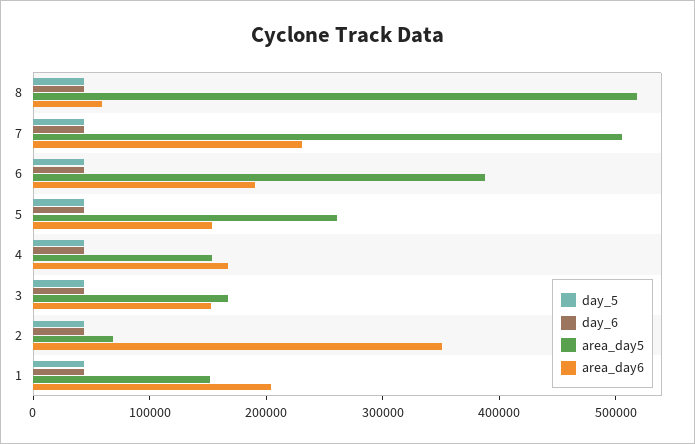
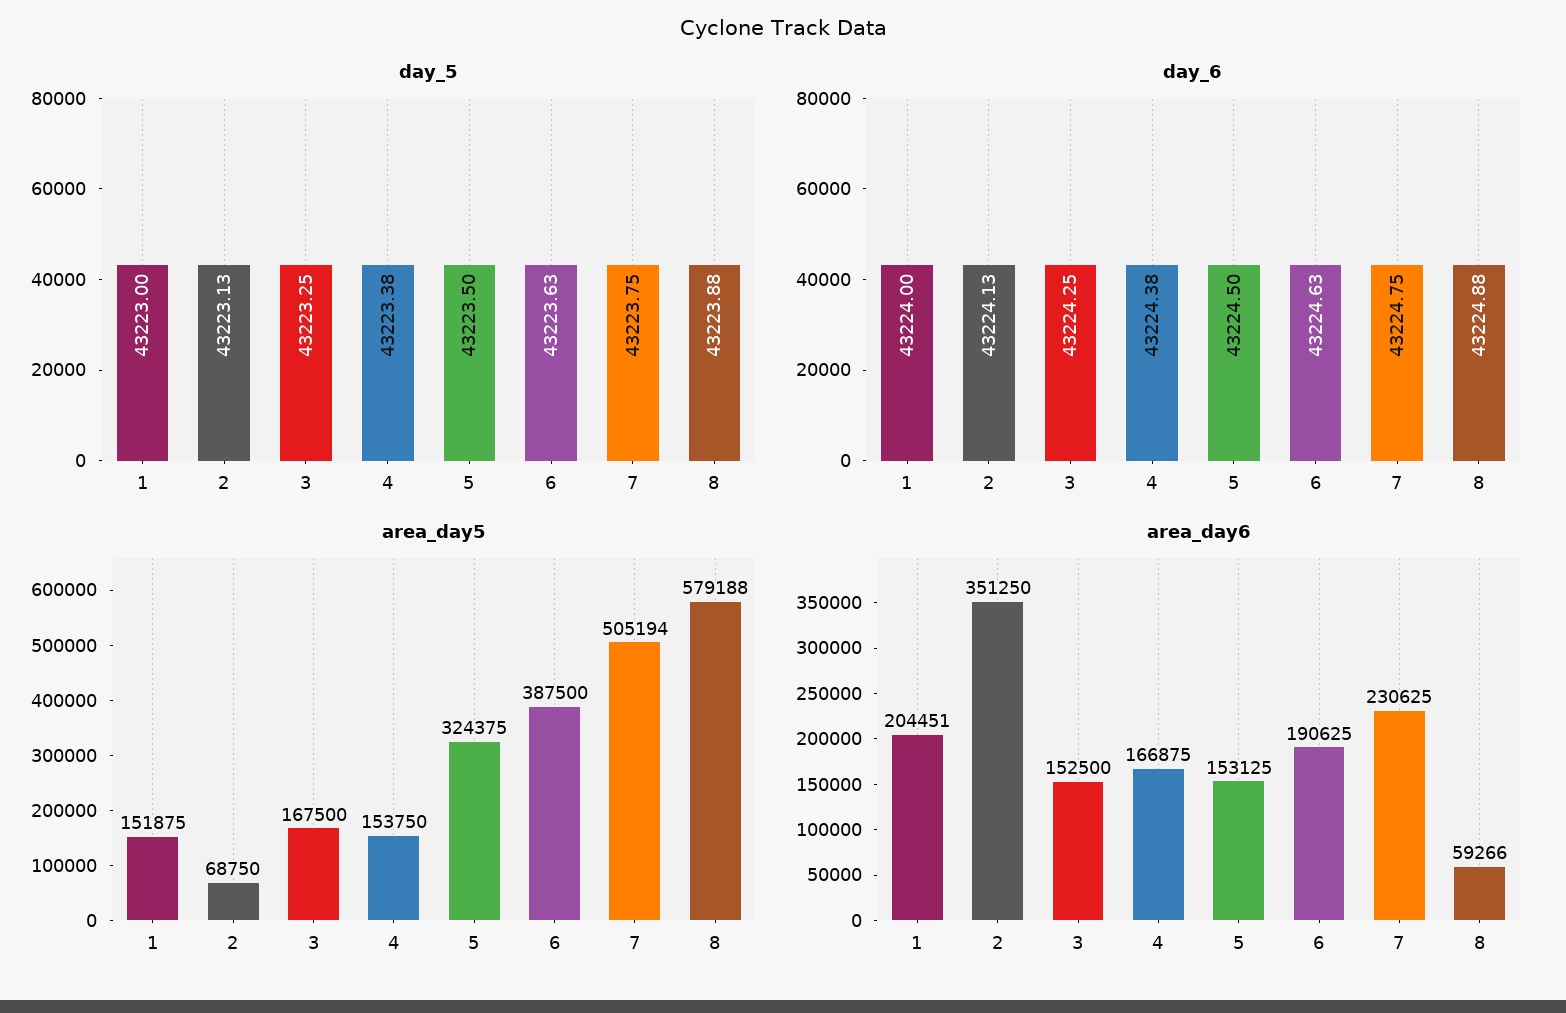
  {
    "day_5": {
      "8": 43223.88,
      "7": 43223.75,
      "6": 43223.63,
      "5": 43223.5,
      "4": 43223.38,
      "3": 43223.25,
      "2": 43223.13,
      "1": 43223
    },
    "day_6": {
      "8": 43224.88,
      "7": 43224.75,
      "6": 43224.63,
      "5": 43224.5,
      "4": 43224.38,
      "3": 43224.25,
      "2": 43224.13,
      "1": 43224
    },
    "area_day5": {
-     "8": 520000,
+     "8": 579188,
      "7": 505194,
      "6": 387500,
-     "5": 260000,
+     "5": 324375,
      "4": 153750,
      "3": 167500,
      "2": 68750,
      "1": 151875
    },
    "area_day6": {
      "8": 59266,
      "7": 230625,
      "6": 190625,
      "5": 153125,
      "4": 166875,
      "3": 152500,
      "2": 351250,
      "1": 204451
    }
  }

